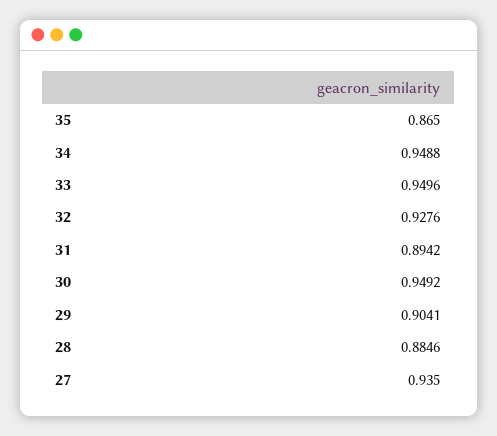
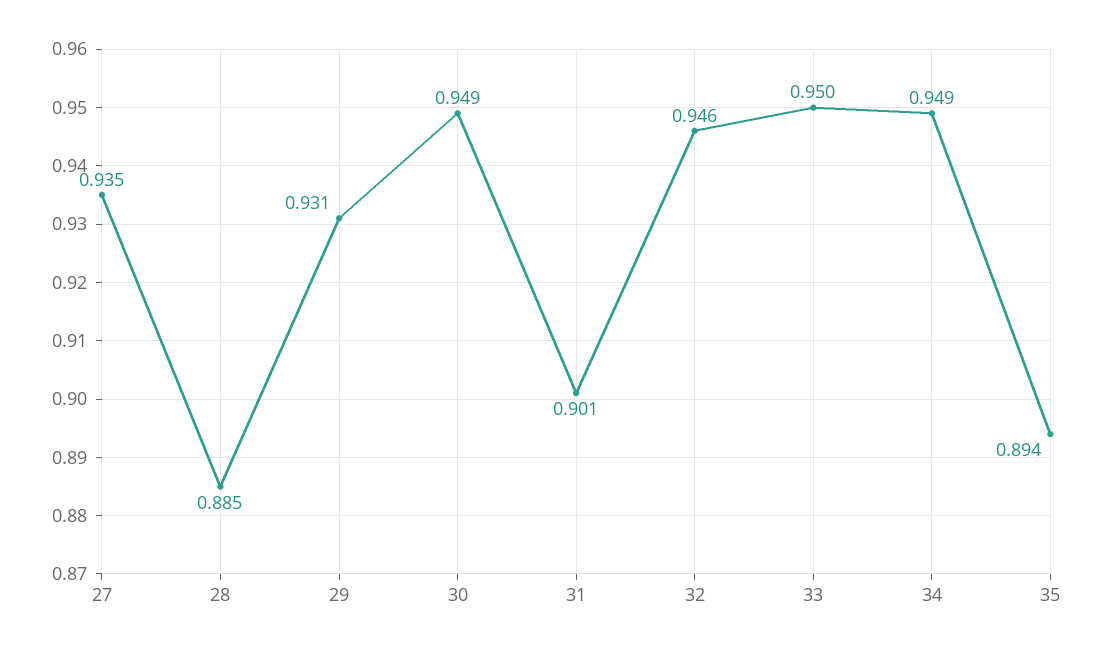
  {
-   "35": 0.865,
+   "35": 0.894,
    "34": 0.9488,
    "33": 0.9496,
-   "32": 0.9276,
+   "32": 0.946,
-   "31": 0.8942,
+   "31": 0.901,
    "30": 0.9492,
-   "29": 0.9041,
+   "29": 0.931,
    "28": 0.8846,
    "27": 0.935
  }

